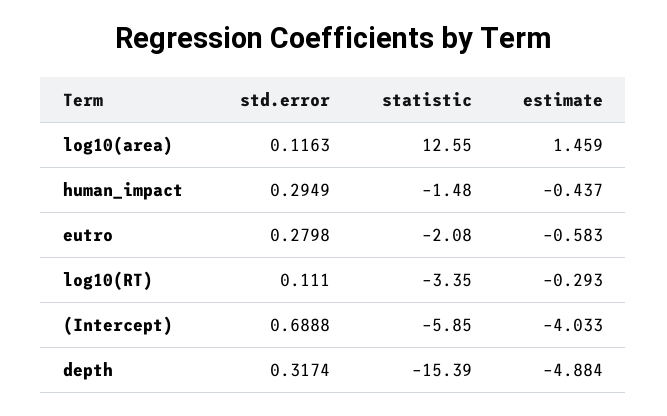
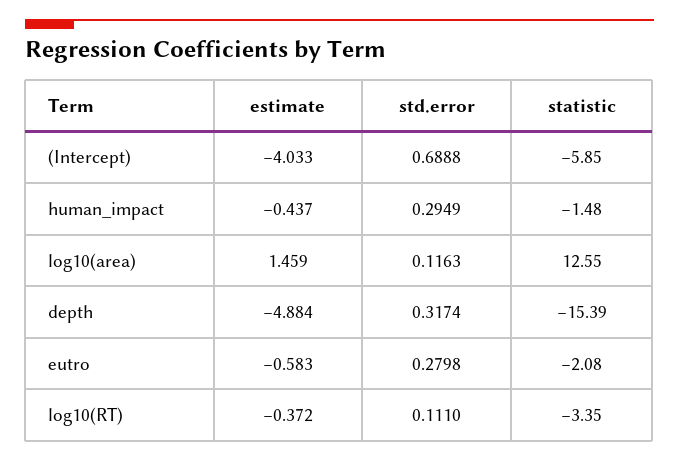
  {
    "std.error": {
      "log10(area)": 0.1163,
      "human_impact": 0.2949,
      "eutro": 0.2798,
      "log10(RT)": 0.111,
      "(Intercept)": 0.6888,
      "depth": 0.3174
    },
    "statistic": {
      "log10(area)": 12.55,
      "human_impact": -1.48,
      "eutro": -2.08,
      "log10(RT)": -3.35,
      "(Intercept)": -5.85,
      "depth": -15.39
    },
    "estimate": {
      "log10(area)": 1.459,
      "human_impact": -0.437,
      "eutro": -0.583,
-     "log10(RT)": -0.293,
+     "log10(RT)": -0.372,
      "(Intercept)": -4.033,
      "depth": -4.884
    }
  }

